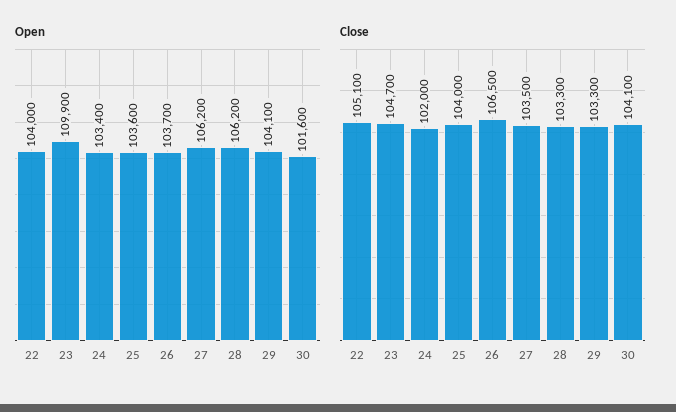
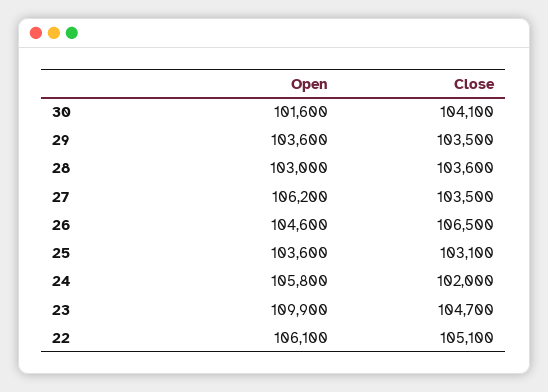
  {
    "Open": {
-     "22": 104000,
+     "22": 106100,
      "23": 109900,
-     "24": 103400,
+     "24": 105800,
      "25": 103600,
-     "26": 103700,
+     "26": 104600,
      "27": 106200,
-     "28": 106200,
+     "28": 103000,
-     "29": 104100,
+     "29": 103600,
      "30": 101600
    },
    "Close": {
      "22": 105100,
      "23": 104700,
      "24": 102000,
-     "25": 104000,
+     "25": 103100,
      "26": 106500,
      "27": 103500,
-     "28": 103300,
+     "28": 103600,
-     "29": 103300,
+     "29": 103500,
      "30": 104100
    }
  }

